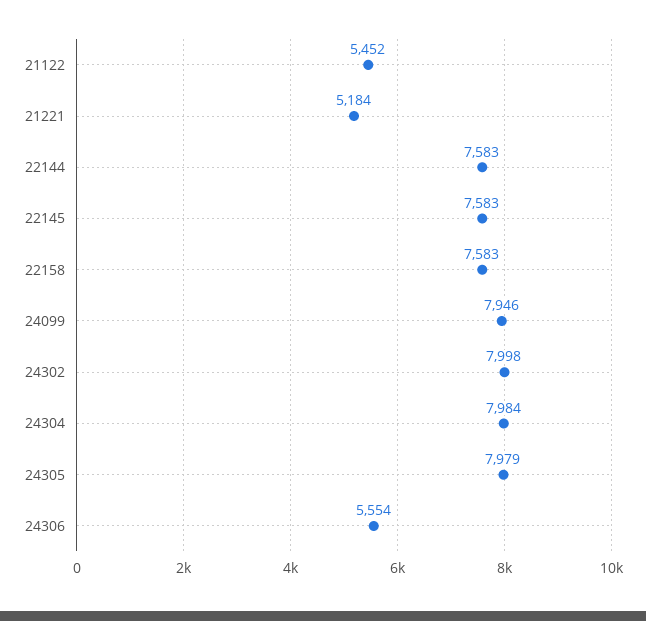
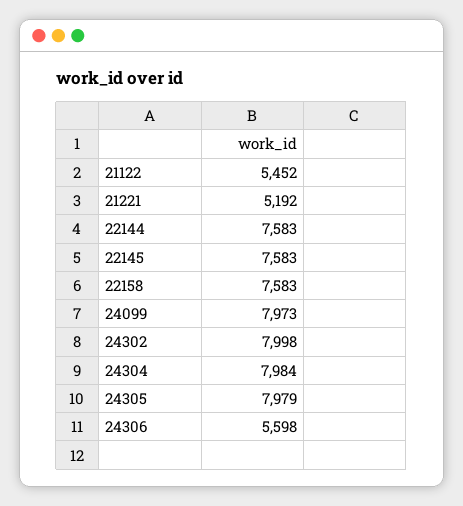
  {
    "21122": 5452,
-   "21221": 5184,
+   "21221": 5192,
    "22144": 7583,
    "22145": 7583,
    "22158": 7583,
-   "24099": 7946,
+   "24099": 7973,
    "24302": 7998,
    "24304": 7984,
    "24305": 7979,
-   "24306": 5554
+   "24306": 5598
  }

